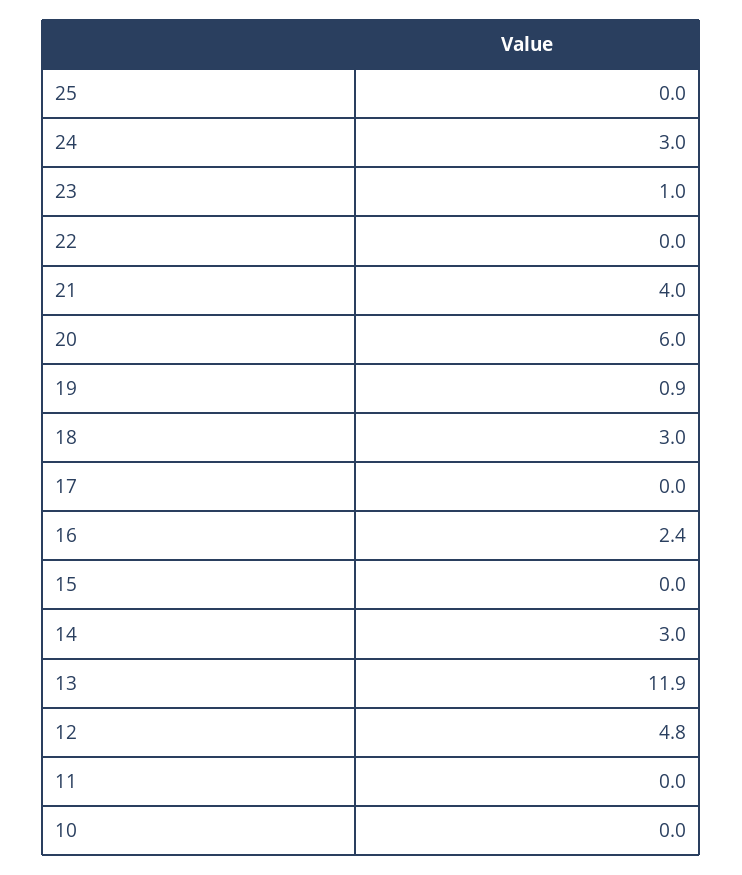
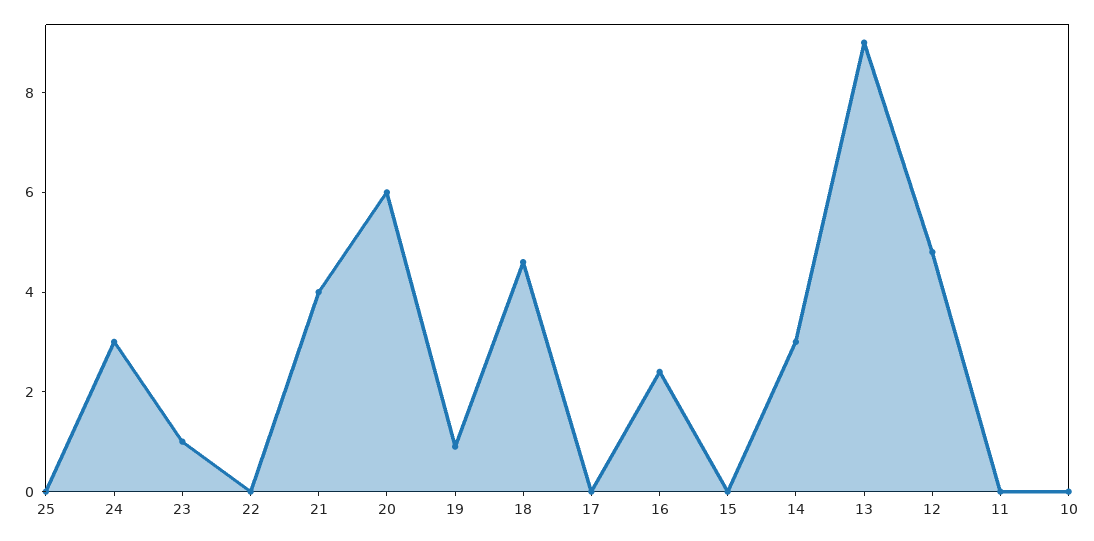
  {
    "25": 0,
    "24": 3,
    "23": 1,
    "22": 0,
    "21": 4,
    "20": 6,
    "19": 0.9,
-   "18": 3,
+   "18": 4.5,
    "17": 0,
    "16": 2.4,
    "15": 0,
    "14": 3,
-   "13": 11.9,
+   "13": 9,
    "12": 4.8,
    "11": 0,
    "10": 0
  }

